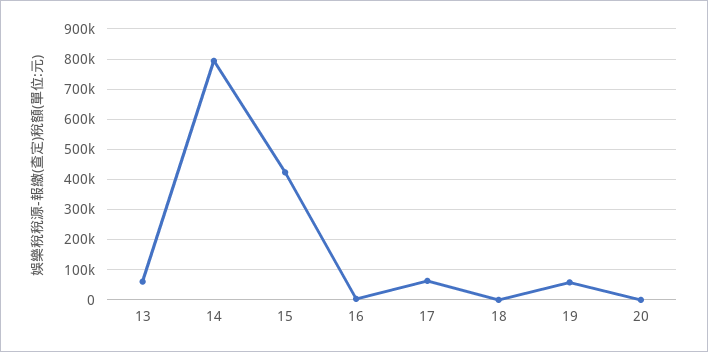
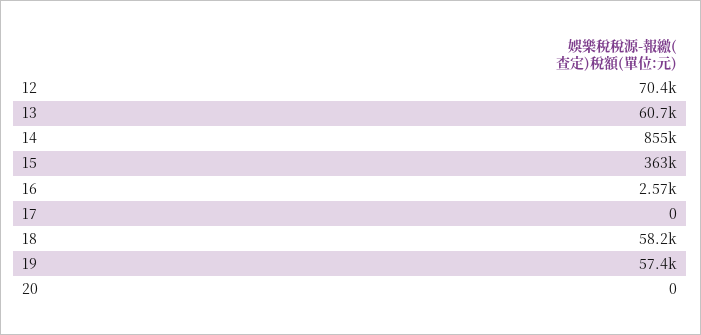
  {
    "13": 60700,
-   "14": 800000,
+   "14": 855000,
-   "15": 420000,
+   "15": 363000,
    "16": 2570,
-   "17": 60000,
+   "17": 0,
-   "18": 0,
+   "18": 58200,
    "19": 57400,
-   "20": 0
+   "20": 0,
+   "12": 70400
  }

